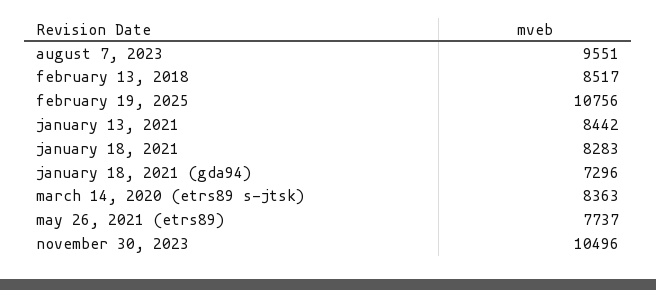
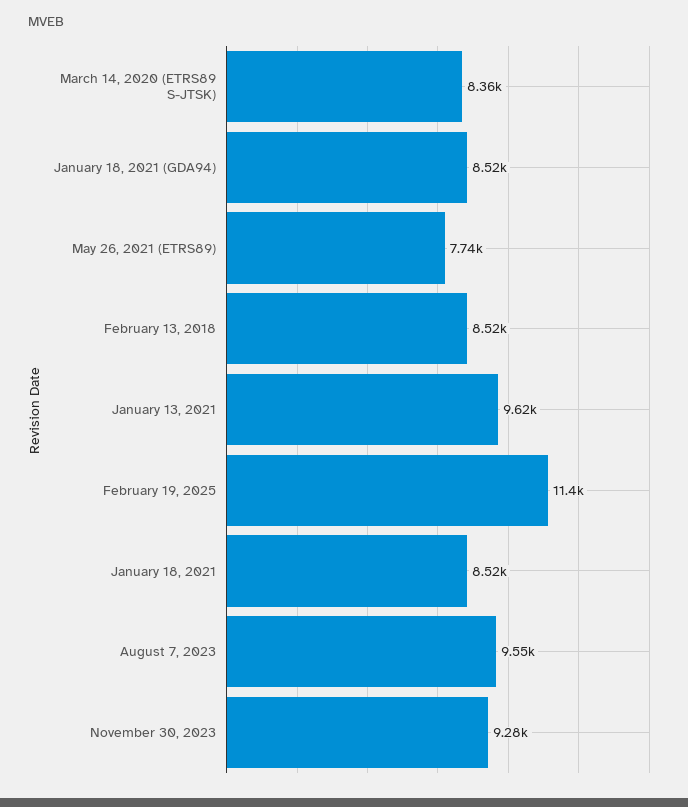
  {
    "august 7, 2023": 9551,
    "february 13, 2018": 8517,
-   "february 19, 2025": 10756,
+   "february 19, 2025": 11400,
-   "january 13, 2021": 8442,
+   "january 13, 2021": 9620,
-   "january 18, 2021": 8283,
+   "january 18, 2021": 8520,
-   "january 18, 2021 (gda94)": 7296,
+   "january 18, 2021 (gda94)": 8520,
    "march 14, 2020 (etrs89 s-jtsk)": 8363,
    "may 26, 2021 (etrs89)": 7737,
-   "november 30, 2023": 10496
+   "november 30, 2023": 9280
  }

